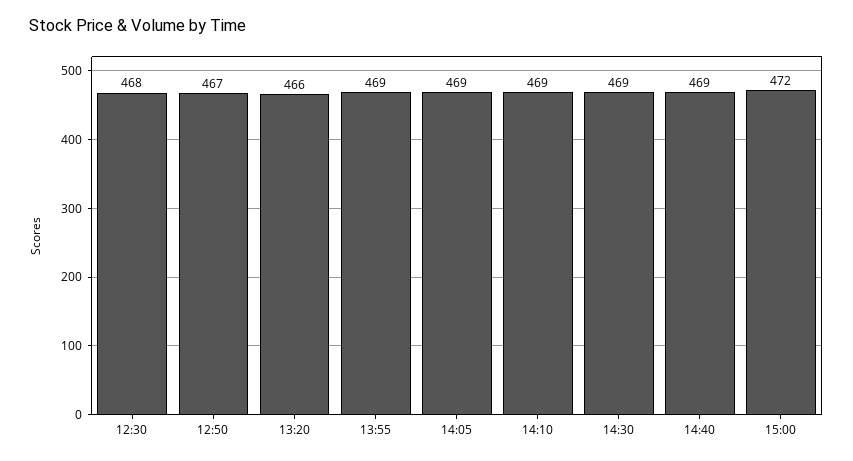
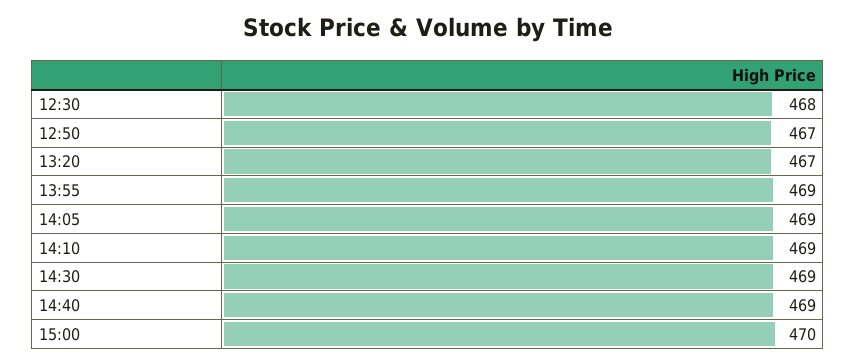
  {
    "12:30": 468,
    "12:50": 467,
-   "13:20": 466,
+   "13:20": 467,
    "13:55": 469,
    "14:05": 469,
    "14:10": 469,
    "14:30": 469,
    "14:40": 469,
-   "15:00": 472
+   "15:00": 470
  }

